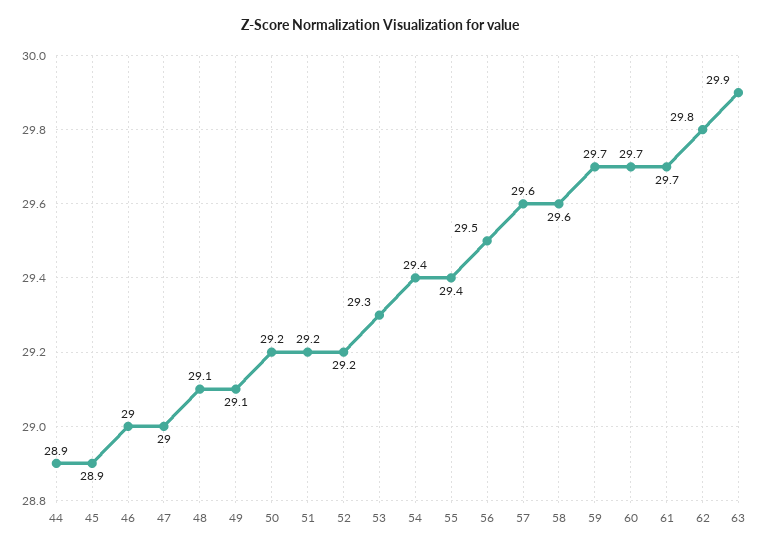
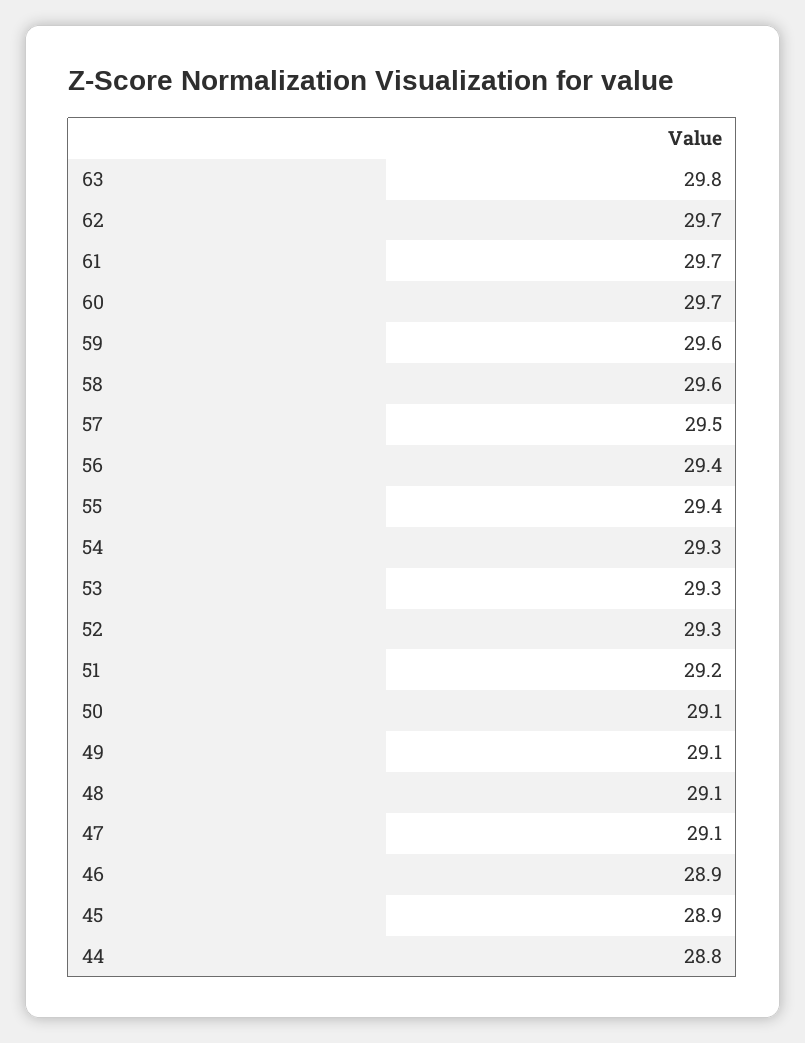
  {
-   "44": 28.9,
+   "44": 28.8,
    "45": 28.9,
-   "46": 29,
+   "46": 28.9,
-   "47": 29,
+   "47": 29.1,
    "48": 29.1,
    "49": 29.1,
-   "50": 29.2,
+   "50": 29.1,
    "51": 29.2,
-   "52": 29.2,
+   "52": 29.3,
    "53": 29.3,
-   "54": 29.4,
+   "54": 29.3,
    "55": 29.4,
-   "56": 29.5,
+   "56": 29.4,
-   "57": 29.6,
+   "57": 29.5,
    "58": 29.6,
-   "59": 29.7,
+   "59": 29.6,
    "60": 29.7,
    "61": 29.7,
-   "62": 29.8,
+   "62": 29.7,
-   "63": 29.9
+   "63": 29.8
  }

